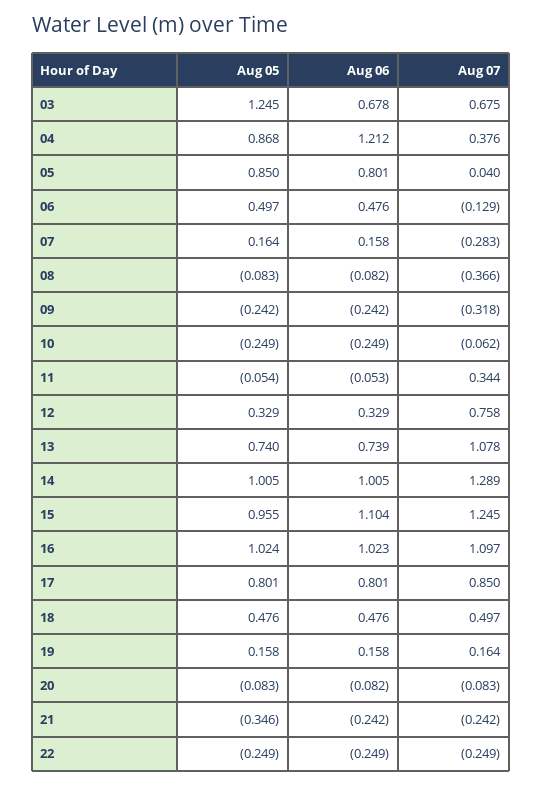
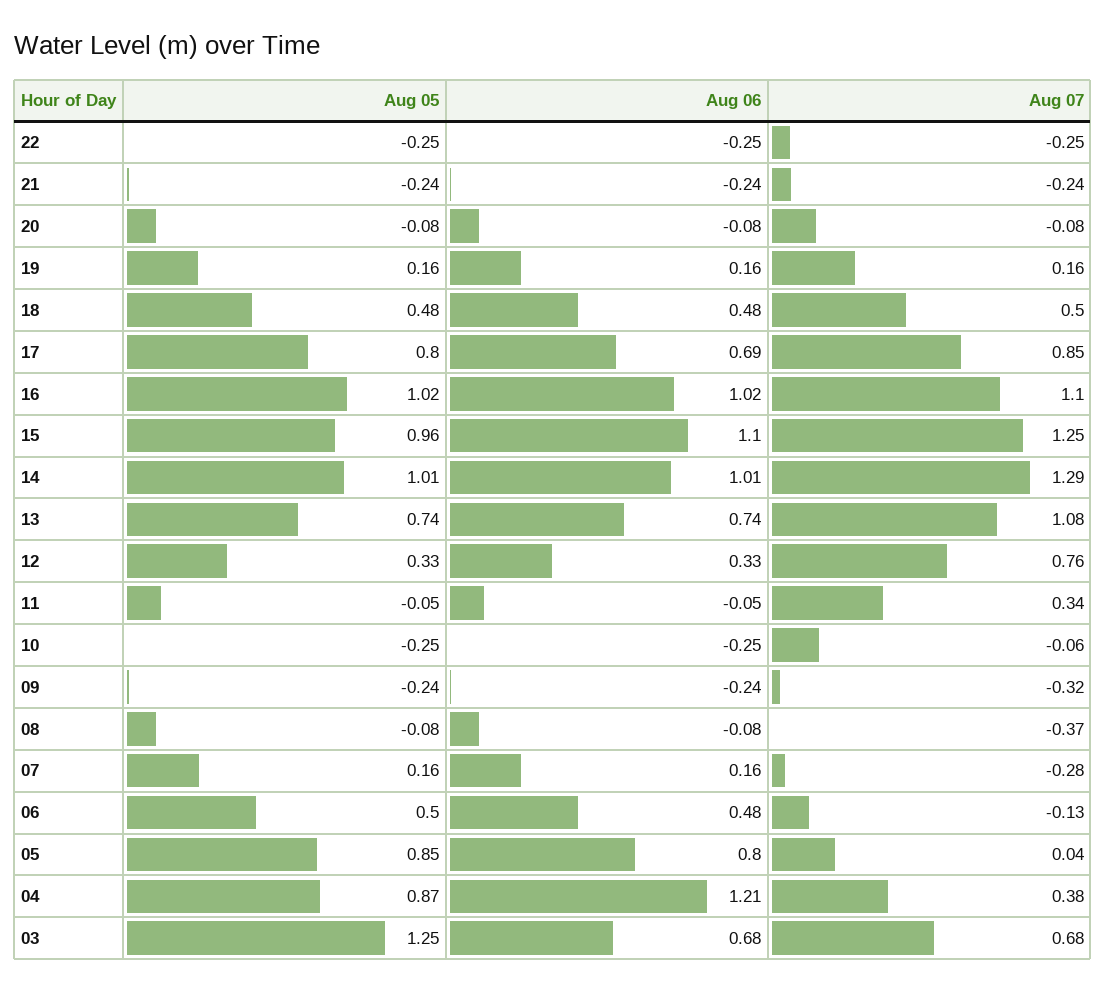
  {
    "Aug 05": {
      "03": 1.245,
      "04": 0.868,
      "05": 0.85,
      "06": 0.497,
      "07": 0.164,
      "08": -0.083,
      "09": -0.242,
      "10": -0.249,
      "11": -0.054,
      "12": 0.329,
      "13": 0.74,
      "14": 1.005,
      "15": 0.955,
      "16": 1.024,
      "17": 0.801,
      "18": 0.476,
      "19": 0.158,
      "20": -0.083,
-     "21": -0.346,
+     "21": -0.24,
      "22": -0.249
    },
    "Aug 06": {
      "03": 0.678,
      "04": 1.212,
      "05": 0.801,
      "06": 0.476,
      "07": 0.158,
      "08": -0.082,
      "09": -0.242,
      "10": -0.249,
      "11": -0.053,
      "12": 0.329,
      "13": 0.739,
      "14": 1.005,
      "15": 1.104,
      "16": 1.023,
-     "17": 0.801,
+     "17": 0.69,
      "18": 0.476,
      "19": 0.158,
      "20": -0.082,
      "21": -0.242,
      "22": -0.249
    },
    "Aug 07": {
      "03": 0.675,
      "04": 0.376,
      "05": 0.04,
      "06": -0.129,
      "07": -0.283,
      "08": -0.366,
      "09": -0.318,
      "10": -0.062,
      "11": 0.344,
      "12": 0.758,
      "13": 1.078,
      "14": 1.289,
      "15": 1.245,
      "16": 1.097,
      "17": 0.85,
      "18": 0.497,
      "19": 0.164,
      "20": -0.083,
      "21": -0.242,
      "22": -0.249
    }
  }

